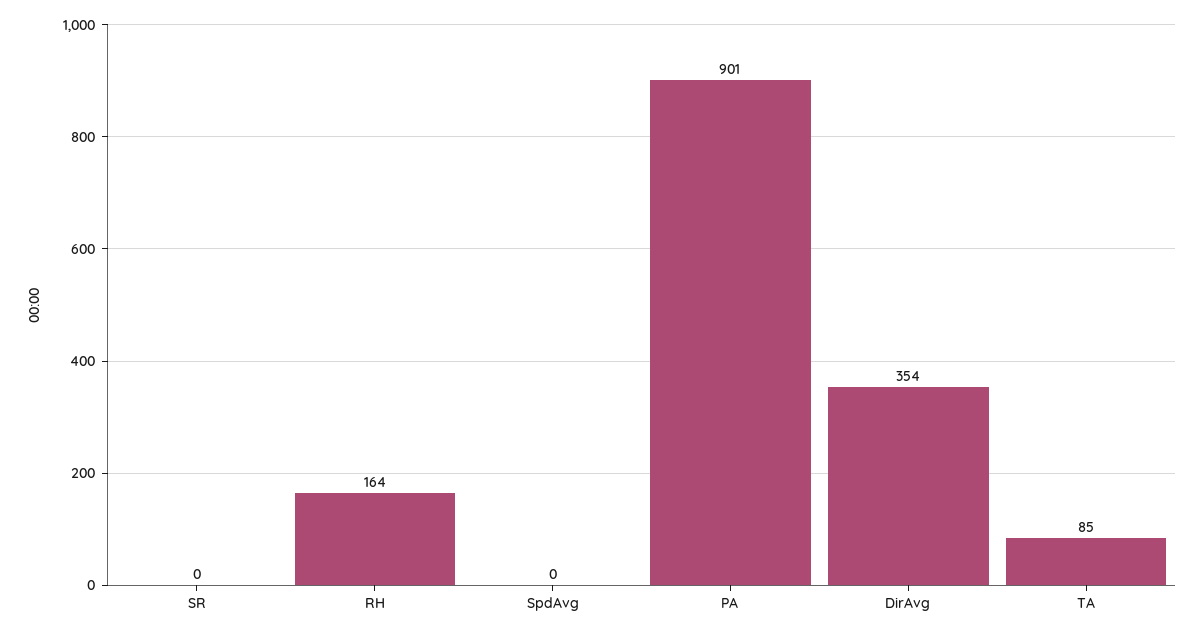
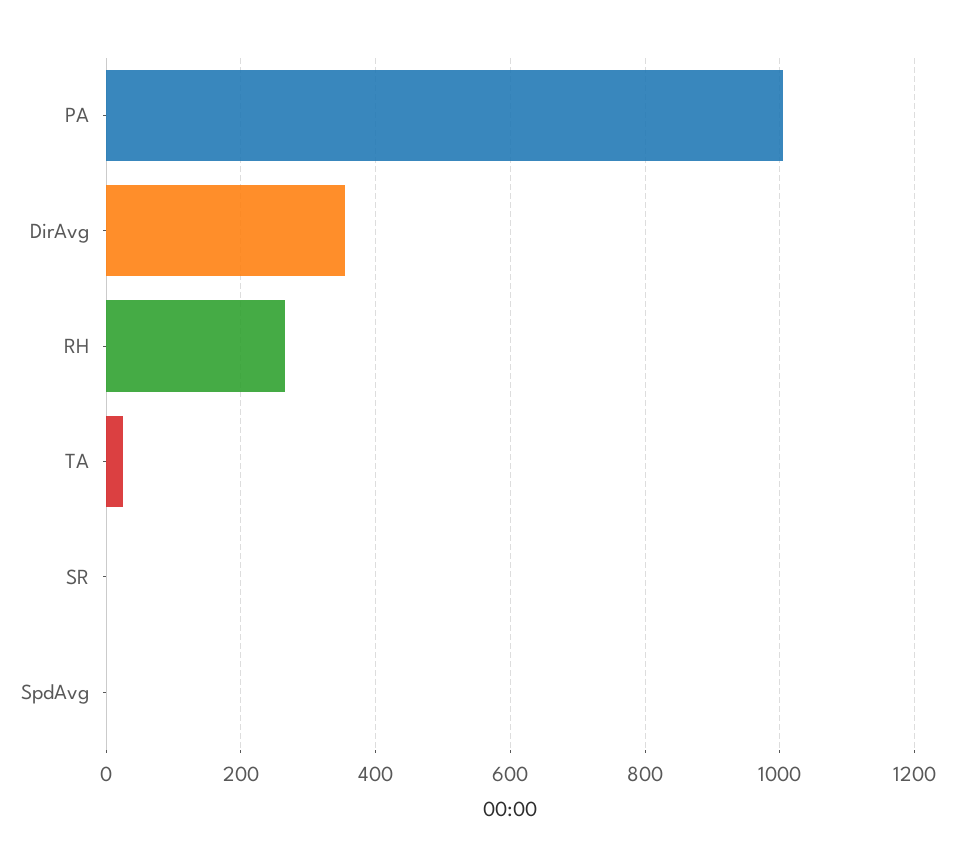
  {
    "SR": 0,
-   "RH": 164,
+   "RH": 260,
    "SpdAvg": 0,
-   "PA": 901,
+   "PA": 1000,
    "DirAvg": 354,
-   "TA": 85
+   "TA": 20
  }

